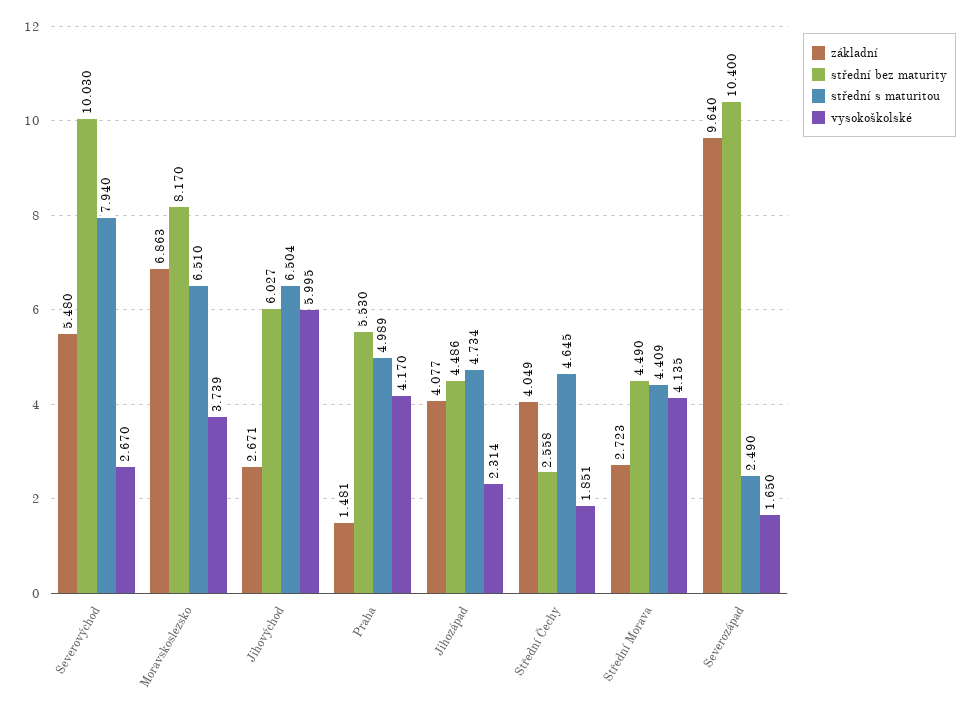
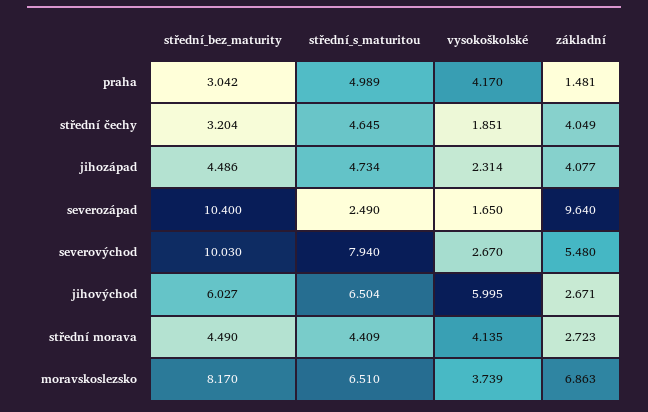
  {
    "základní": {
      "Severovýchod": 5.48,
      "Moravskoslezsko": 6.863,
      "Jihovýchod": 2.671,
      "Praha": 1.481,
      "Jihozápad": 4.077,
      "Střední Čechy": 4.049,
      "Střední Morava": 2.723,
      "Severozápad": 9.64
    },
    "střední bez maturity": {
      "Severovýchod": 10.03,
      "Moravskoslezsko": 8.17,
      "Jihovýchod": 6.027,
-     "Praha": 5.53,
+     "Praha": 3.042,
      "Jihozápad": 4.486,
-     "Střední Čechy": 2.558,
+     "Střední Čechy": 3.204,
      "Střední Morava": 4.49,
      "Severozápad": 10.4
    },
    "střední s maturitou": {
      "Severovýchod": 7.94,
      "Moravskoslezsko": 6.51,
      "Jihovýchod": 6.504,
      "Praha": 4.989,
      "Jihozápad": 4.734,
      "Střední Čechy": 4.645,
      "Střední Morava": 4.409,
      "Severozápad": 2.49
    },
    "vysokoškolské": {
      "Severovýchod": 2.67,
      "Moravskoslezsko": 3.739,
      "Jihovýchod": 5.995,
      "Praha": 4.17,
      "Jihozápad": 2.314,
      "Střední Čechy": 1.851,
      "Střední Morava": 4.135,
      "Severozápad": 1.65
    }
  }

